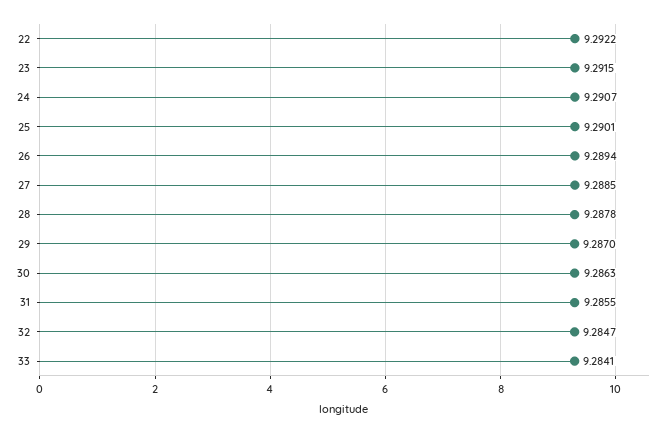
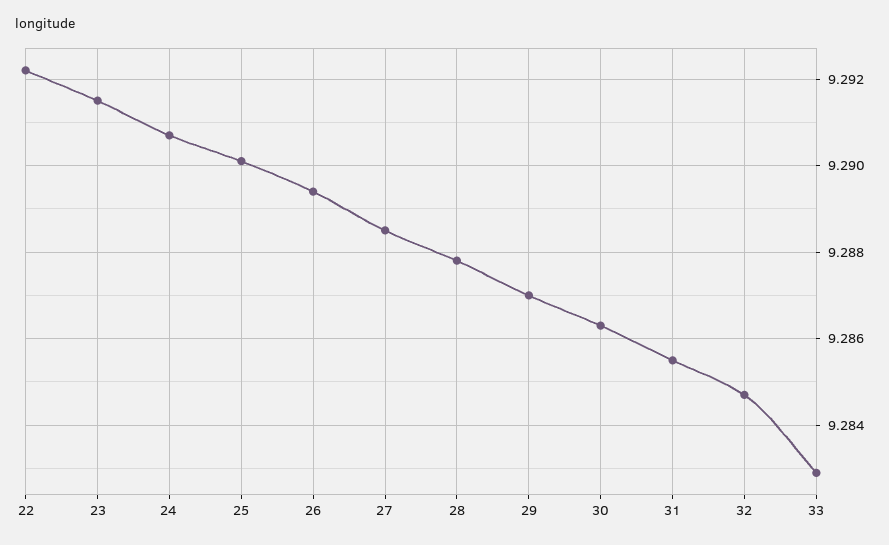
  {
    "22": 9.2922,
    "23": 9.2915,
    "24": 9.2907,
    "25": 9.2901,
    "26": 9.2894,
    "27": 9.2885,
    "28": 9.2878,
    "29": 9.287,
    "30": 9.2863,
    "31": 9.2855,
    "32": 9.2847,
-   "33": 9.2841
+   "33": 9.283
  }

